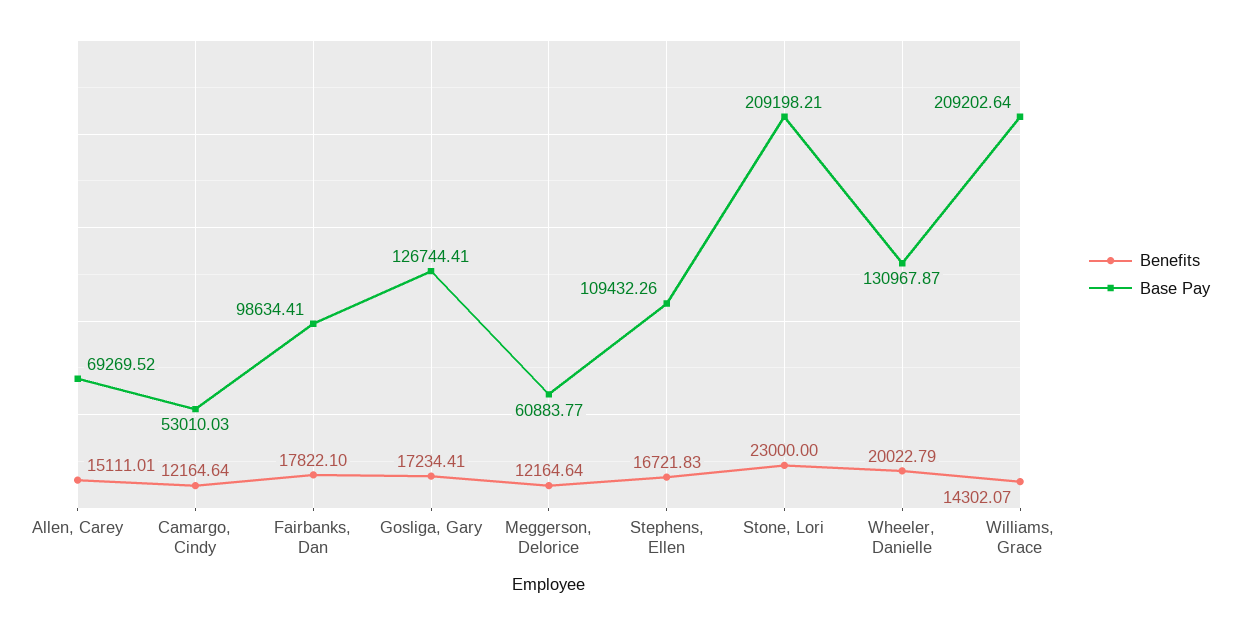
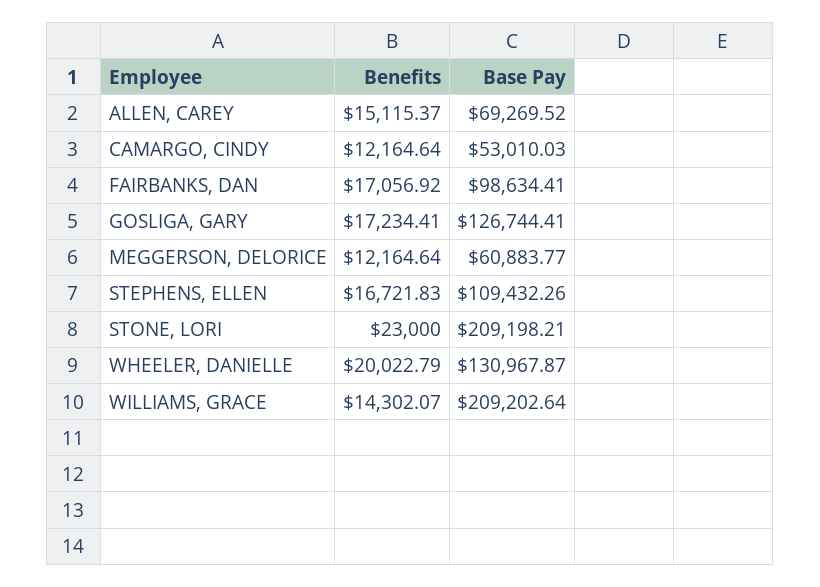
  {
    "Benefits": {
-     "Allen, Carey": 15111.01,
+     "Allen, Carey": 15115.37,
      "Camargo, Cindy": 12164.64,
-     "Fairbanks, Dan": 17822.1,
+     "Fairbanks, Dan": 17056.92,
      "Gosliga, Gary": 17234.41,
      "Meggerson, Delorice": 12164.64,
      "Stephens, Ellen": 16721.83,
      "Stone, Lori": 23000,
      "Wheeler, Danielle": 20022.79,
      "Williams, Grace": 14302.07
    },
    "Base Pay": {
      "Allen, Carey": 69269.52,
      "Camargo, Cindy": 53010.03,
      "Fairbanks, Dan": 98634.41,
      "Gosliga, Gary": 126744.41,
      "Meggerson, Delorice": 60883.77,
      "Stephens, Ellen": 109432.26,
      "Stone, Lori": 209198.21,
      "Wheeler, Danielle": 130967.87,
      "Williams, Grace": 209202.64
    }
  }

